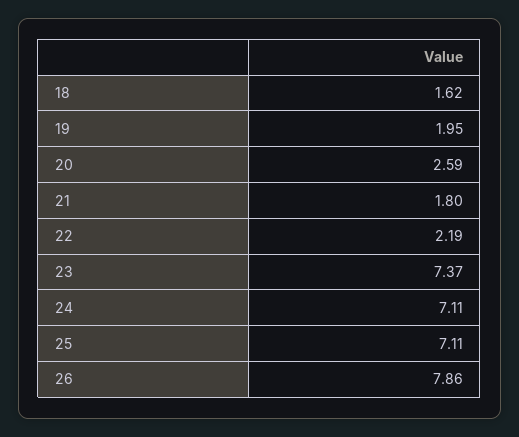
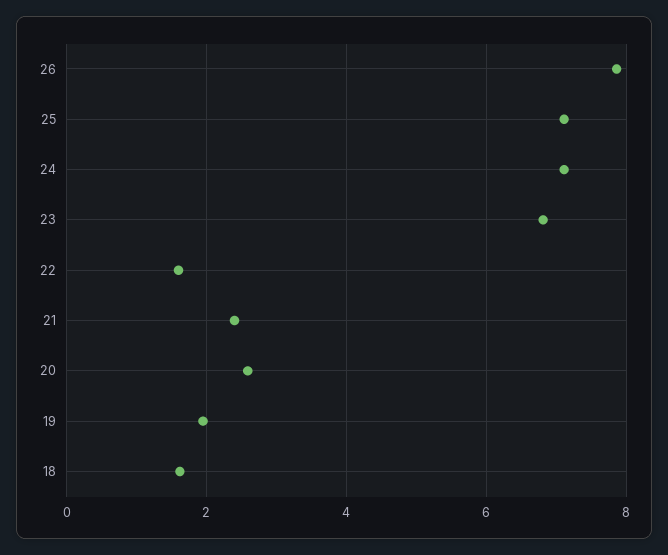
  {
    "18": 1.62,
    "19": 1.95,
    "20": 2.59,
-   "21": 1.8,
+   "21": 2.4,
-   "22": 2.19,
+   "22": 1.6,
-   "23": 7.37,
+   "23": 6.8,
    "24": 7.11,
    "25": 7.11,
    "26": 7.86
  }

